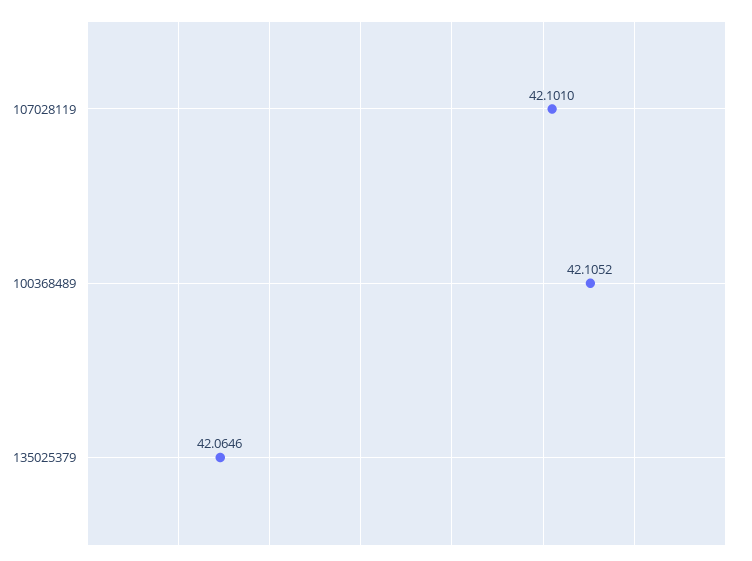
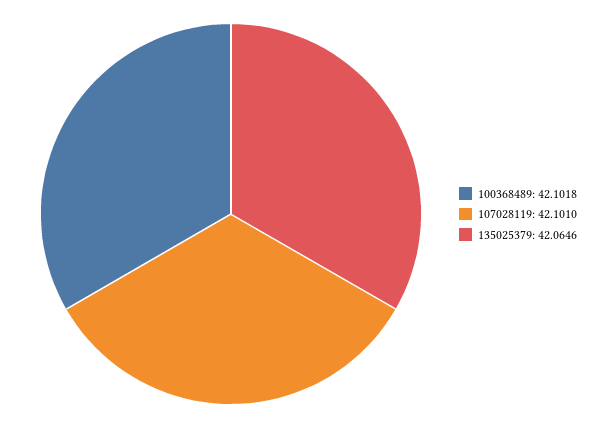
  {
    "107028119": 42.101,
-   "100368489": 42.1052,
+   "100368489": 42.1018,
    "135025379": 42.0646
  }

